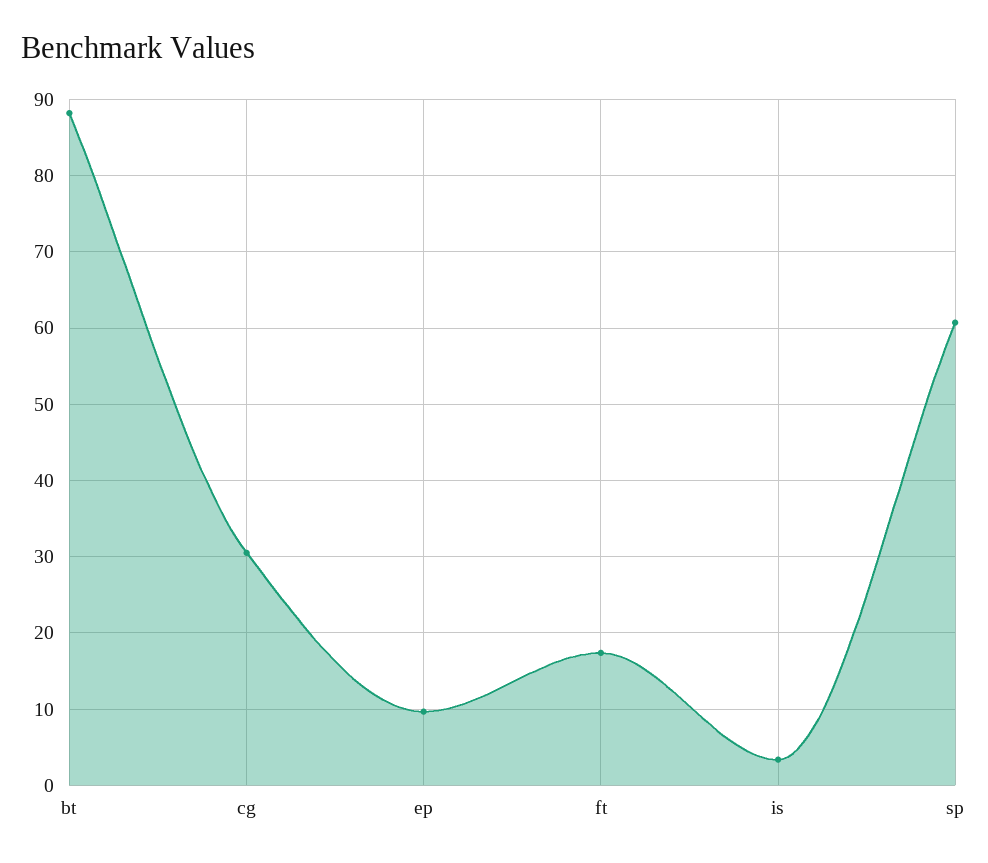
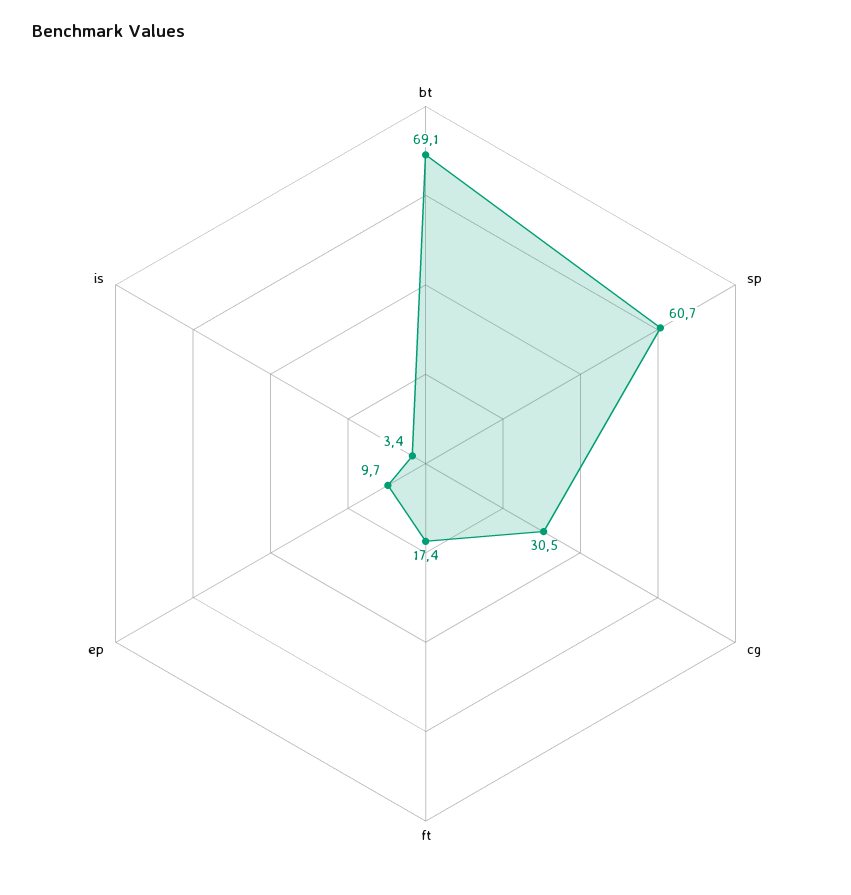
  {
-   "bt": 88,
+   "bt": 69.1,
    "cg": 30.5,
    "ep": 9.7,
    "ft": 17.4,
    "is": 3.4,
    "sp": 60.7
  }

